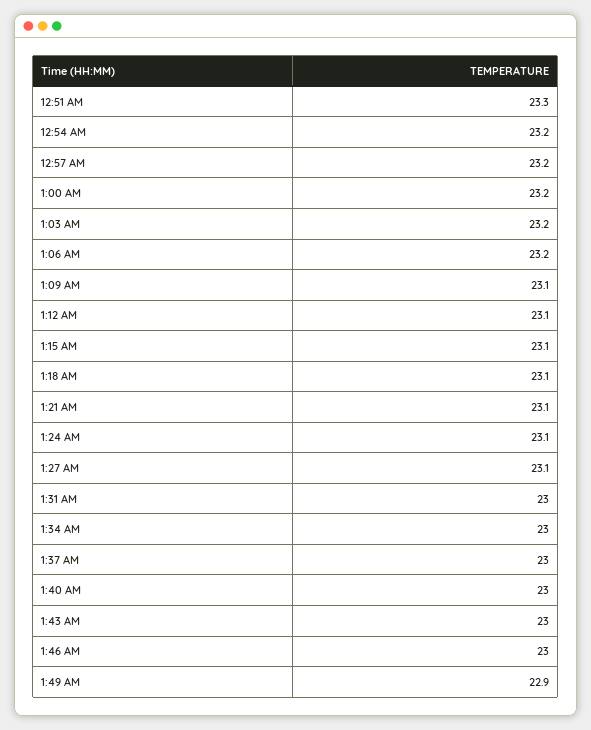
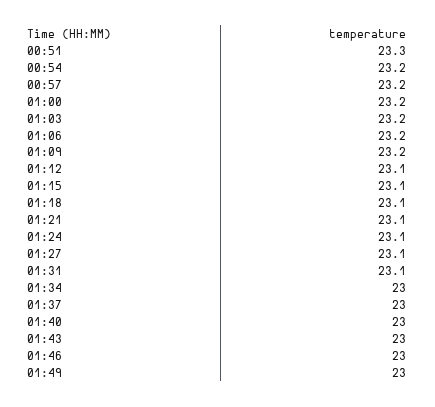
  {
    "12:51 AM": 23.3,
    "12:54 AM": 23.2,
    "12:57 AM": 23.2,
    "1:00 AM": 23.2,
    "1:03 AM": 23.2,
    "1:06 AM": 23.2,
-   "1:09 AM": 23.1,
+   "1:09 AM": 23.2,
    "1:12 AM": 23.1,
    "1:15 AM": 23.1,
    "1:18 AM": 23.1,
    "1:21 AM": 23.1,
    "1:24 AM": 23.1,
    "1:27 AM": 23.1,
-   "1:31 AM": 23,
+   "1:31 AM": 23.1,
    "1:34 AM": 23,
    "1:37 AM": 23,
    "1:40 AM": 23,
    "1:43 AM": 23,
    "1:46 AM": 23,
-   "1:49 AM": 22.9
+   "1:49 AM": 23
  }

